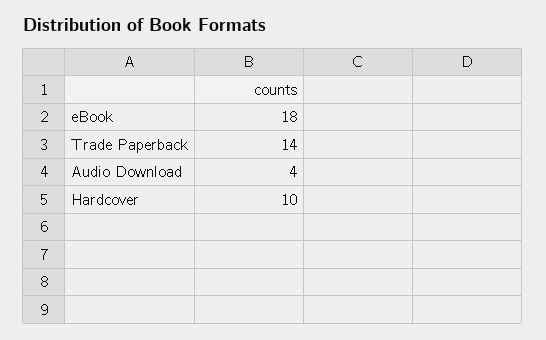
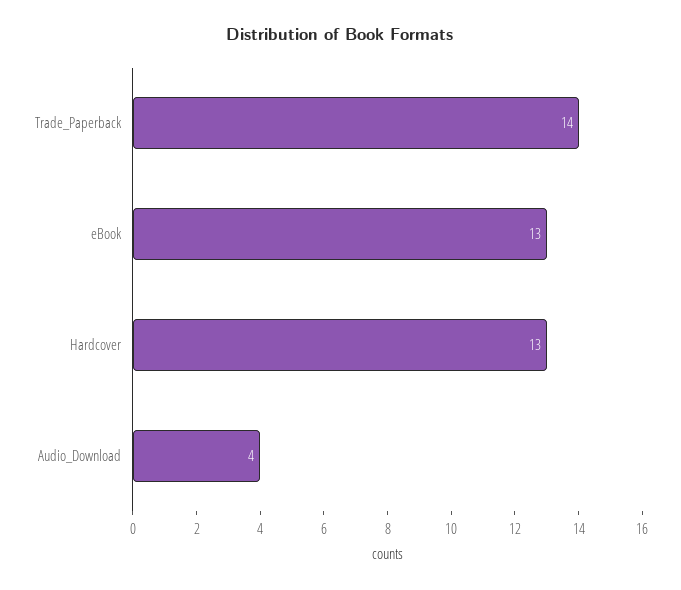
  {
-   "eBook": 18,
+   "eBook": 13,
    "Trade Paperback": 14,
    "Audio Download": 4,
-   "Hardcover": 10
+   "Hardcover": 13
  }

